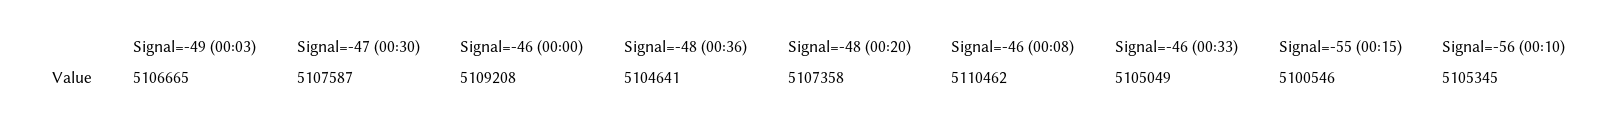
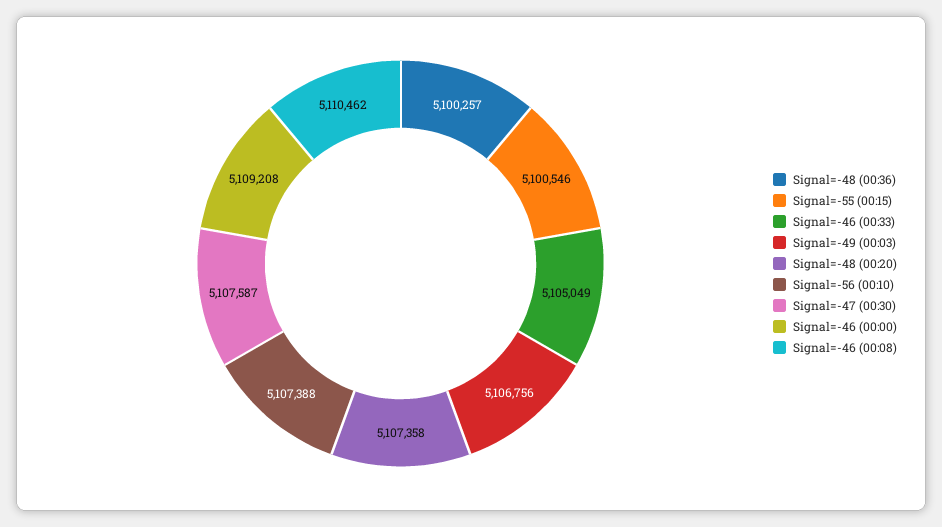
  {
-   "Signal=-49 (00:03)": 5106665,
+   "Signal=-49 (00:03)": 5106756,
    "Signal=-47 (00:30)": 5107587,
    "Signal=-46 (00:00)": 5109208,
-   "Signal=-48 (00:36)": 5104641,
+   "Signal=-48 (00:36)": 5100257,
    "Signal=-48 (00:20)": 5107358,
    "Signal=-46 (00:08)": 5110462,
    "Signal=-46 (00:33)": 5105049,
    "Signal=-55 (00:15)": 5100546,
-   "Signal=-56 (00:10)": 5105345
+   "Signal=-56 (00:10)": 5107388
  }

